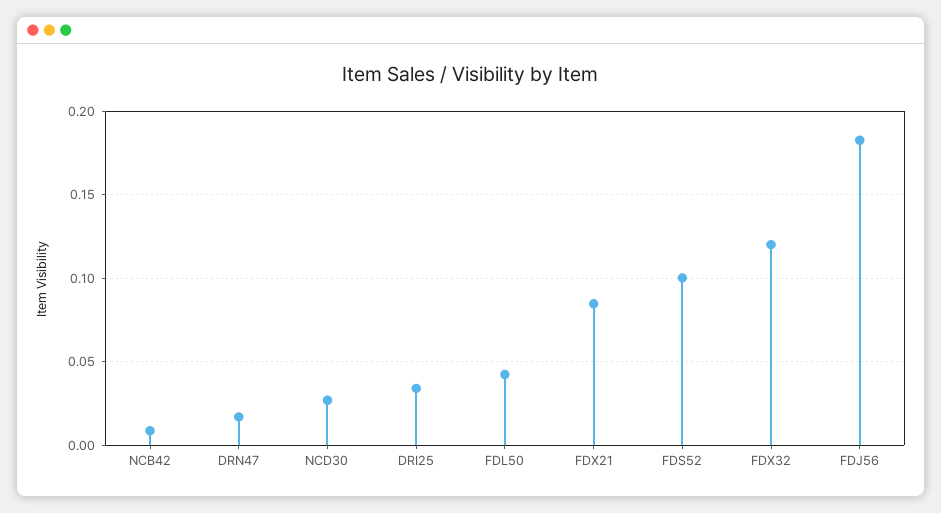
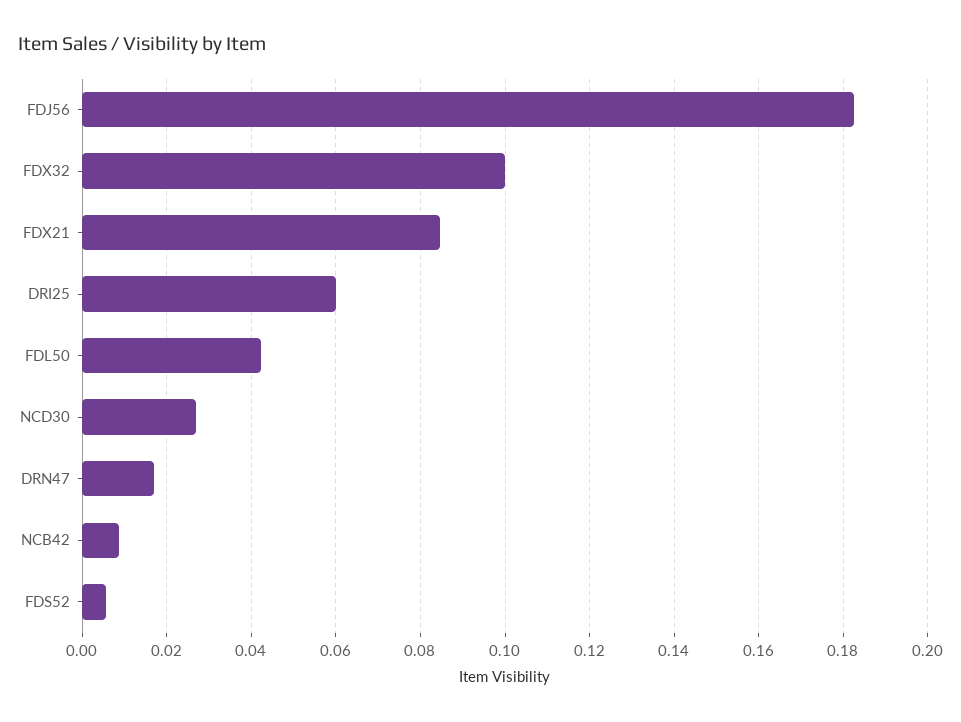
  {
    "NCB42": 0.008,
    "DRN47": 0.016,
    "NCD30": 0.026,
-   "DRI25": 0.035,
+   "DRI25": 0.06,
    "FDL50": 0.042,
    "FDX21": 0.084,
-   "FDS52": 0.1,
+   "FDS52": 0.006,
-   "FDX32": 0.12,
+   "FDX32": 0.1,
    "FDJ56": 0.182
  }

